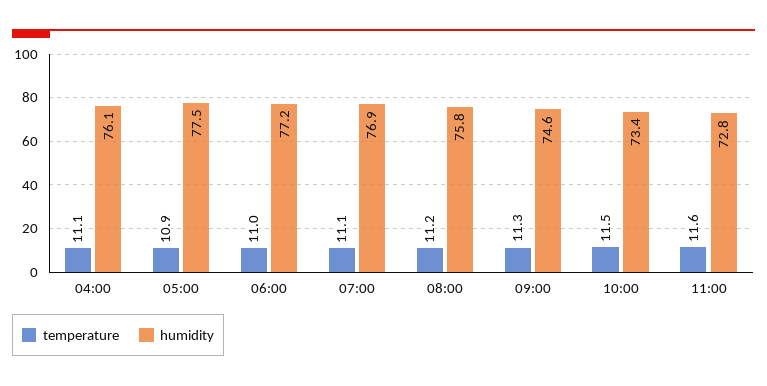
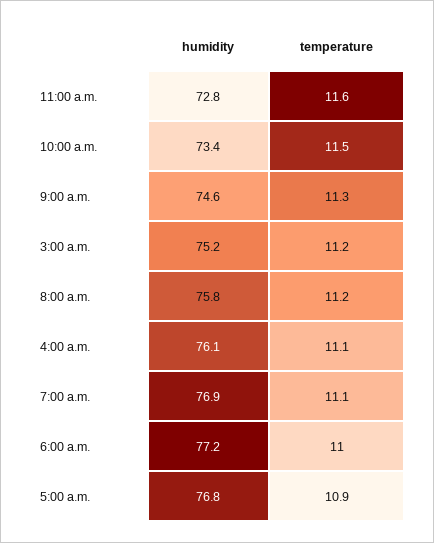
  {
    "temperature": {
      "04:00": 11.1,
      "05:00": 10.9,
      "06:00": 11,
      "07:00": 11.1,
      "08:00": 11.2,
      "09:00": 11.3,
      "10:00": 11.5,
-     "11:00": 11.6
+     "11:00": 11.6,
+     "3:00 a.m.": 11.2
    },
    "humidity": {
      "04:00": 76.1,
-     "05:00": 77.5,
+     "05:00": 76.8,
      "06:00": 77.2,
      "07:00": 76.9,
      "08:00": 75.8,
      "09:00": 74.6,
      "10:00": 73.4,
-     "11:00": 72.8
+     "11:00": 72.8,
+     "3:00 a.m.": 75.2
    }
  }

